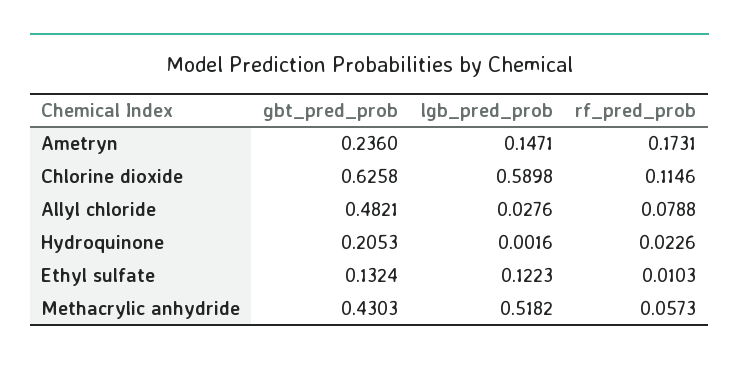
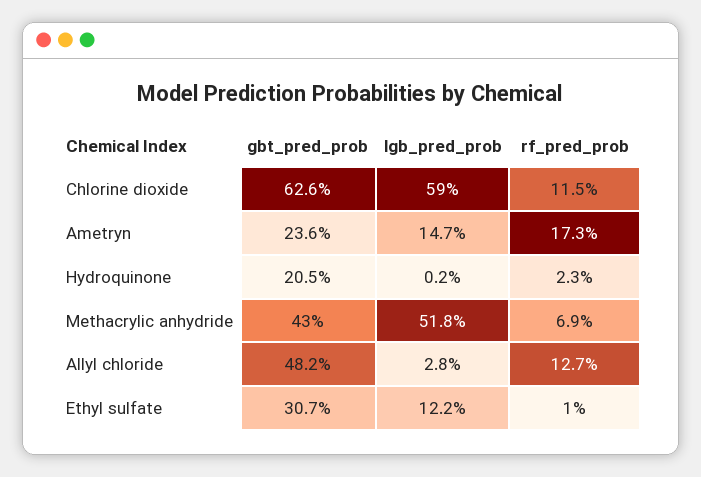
  {
    "gbt_pred_prob": {
      "Ametryn": 0.236,
      "Chlorine dioxide": 0.6258,
      "Allyl chloride": 0.4821,
      "Hydroquinone": 0.2053,
-     "Ethyl sulfate": 0.1324,
+     "Ethyl sulfate": 0.307,
      "Methacrylic anhydride": 0.4303
    },
    "lgb_pred_prob": {
      "Ametryn": 0.1471,
      "Chlorine dioxide": 0.5898,
      "Allyl chloride": 0.0276,
      "Hydroquinone": 0.0016,
      "Ethyl sulfate": 0.1223,
      "Methacrylic anhydride": 0.5182
    },
    "rf_pred_prob": {
      "Ametryn": 0.1731,
      "Chlorine dioxide": 0.1146,
-     "Allyl chloride": 0.0788,
+     "Allyl chloride": 0.127,
      "Hydroquinone": 0.0226,
      "Ethyl sulfate": 0.0103,
-     "Methacrylic anhydride": 0.0573
+     "Methacrylic anhydride": 0.069
    }
  }

